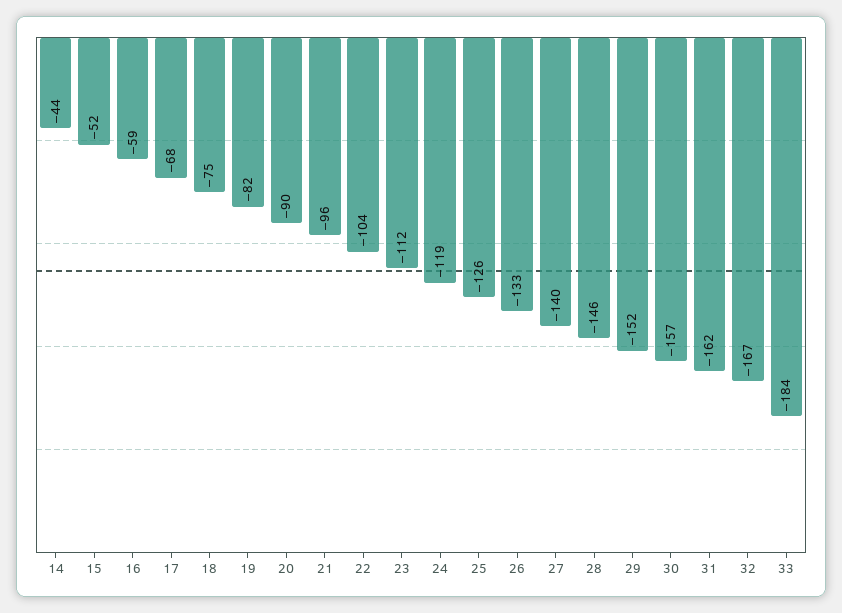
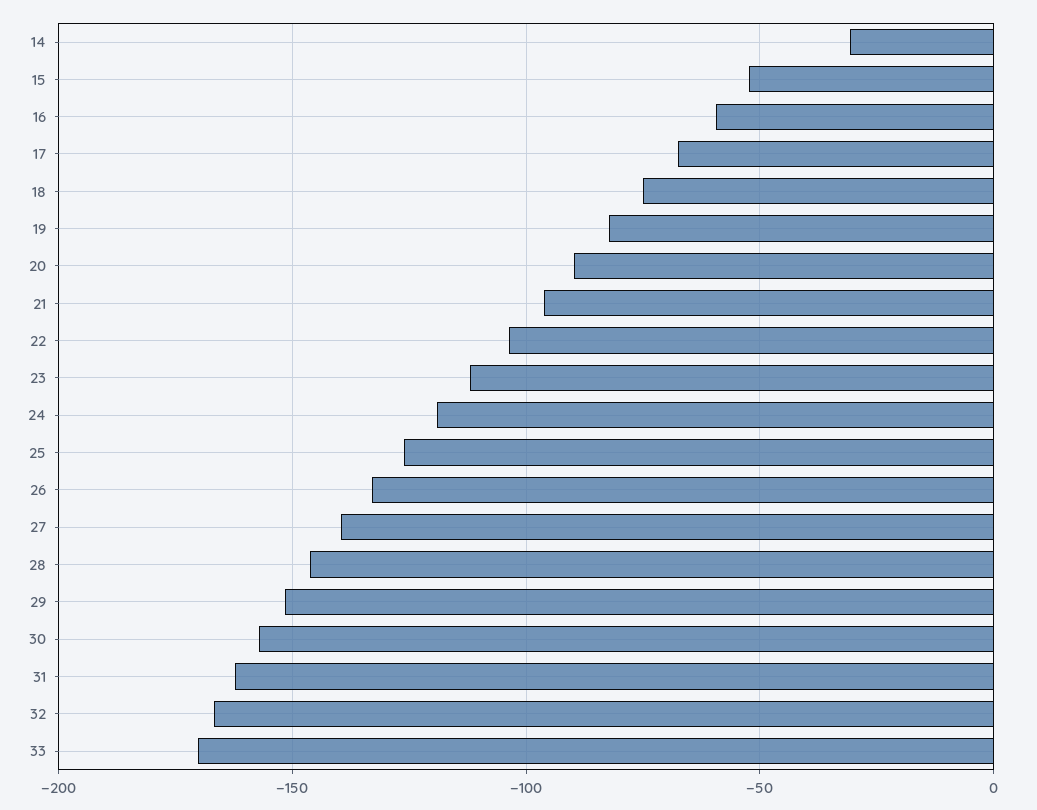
  {
-   "14": -44,
+   "14": -30,
    "15": -52,
    "16": -59,
    "17": -68,
    "18": -75,
    "19": -82,
    "20": -90,
    "21": -96,
    "22": -104,
    "23": -112,
    "24": -119,
    "25": -126,
    "26": -133,
    "27": -140,
    "28": -146,
    "29": -152,
    "30": -157,
    "31": -162,
    "32": -167,
-   "33": -184
+   "33": -170
  }

